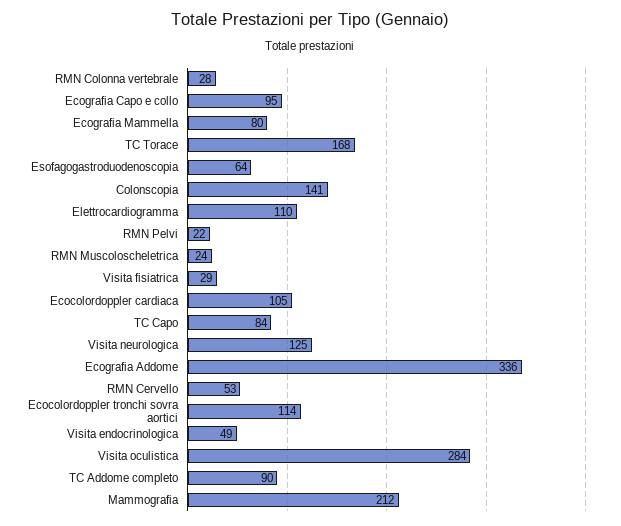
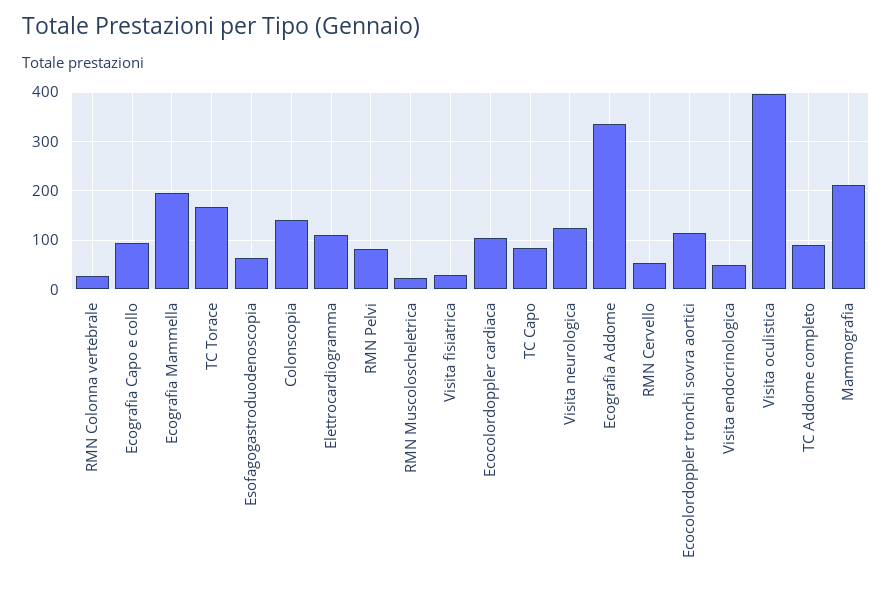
  {
    "RMN Colonna vertebrale": 28,
    "Ecografia Capo e collo": 95,
-   "Ecografia Mammella": 80,
+   "Ecografia Mammella": 200,
    "TC Torace": 168,
    "Esofagogastroduodenoscopia": 64,
    "Colonscopia": 141,
    "Elettrocardiogramma": 110,
-   "RMN Pelvi": 22,
+   "RMN Pelvi": 80,
    "RMN Muscoloscheletrica": 24,
    "Visita fisiatrica": 29,
    "Ecocolordoppler cardiaca": 105,
    "TC Capo": 84,
    "Visita neurologica": 125,
    "Ecografia Addome": 336,
    "RMN Cervello": 53,
    "Ecocolordoppler tronchi sovra aortici": 114,
    "Visita endocrinologica": 49,
-   "Visita oculistica": 284,
+   "Visita oculistica": 400,
    "TC Addome completo": 90,
    "Mammografia": 212
  }

